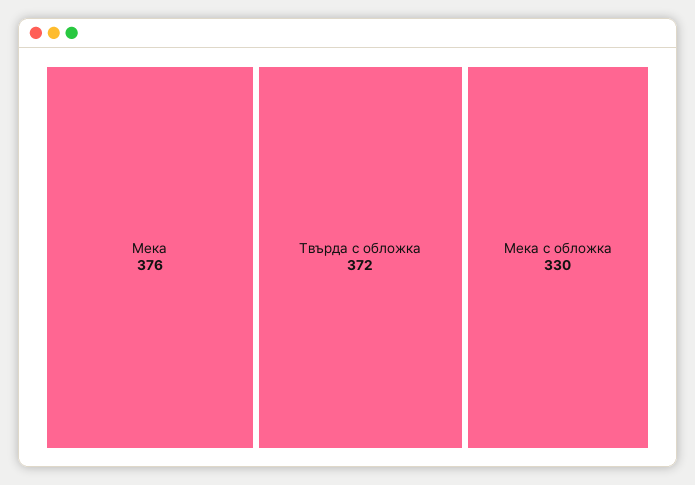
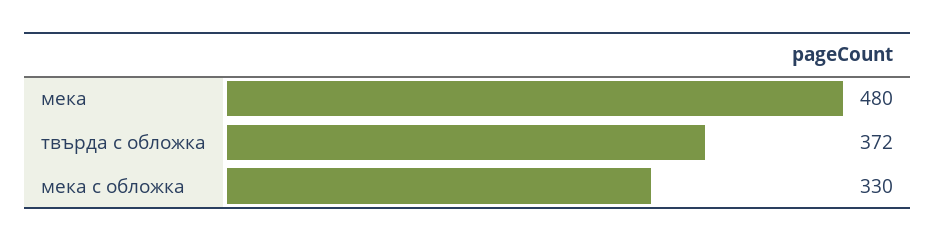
  {
-   "Мека": 376,
+   "Мека": 480,
    "Твърда с обложка": 372,
    "Мека с обложка": 330
  }

